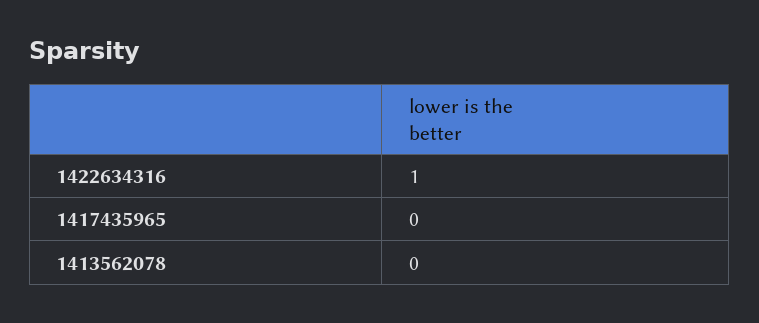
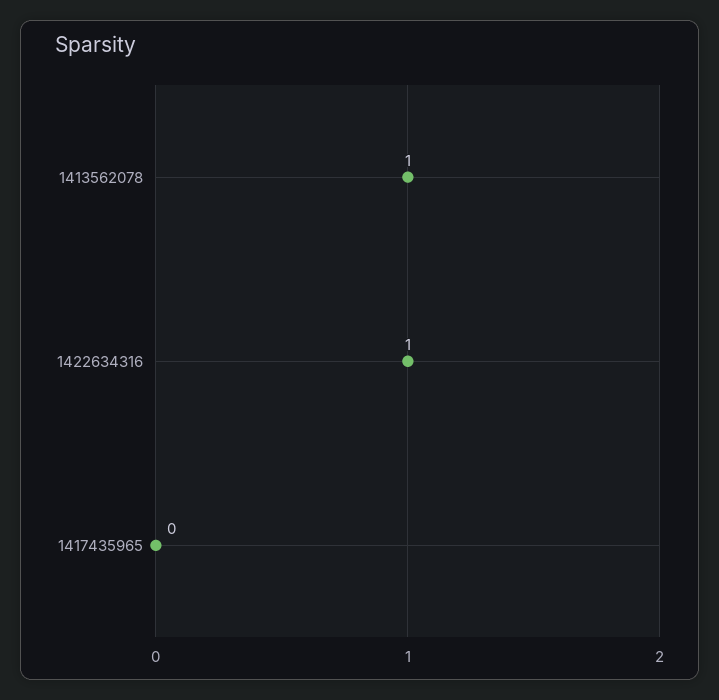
  {
    "1422634316": 1,
    "1417435965": 0,
-   "1413562078": 0
+   "1413562078": 1
  }

